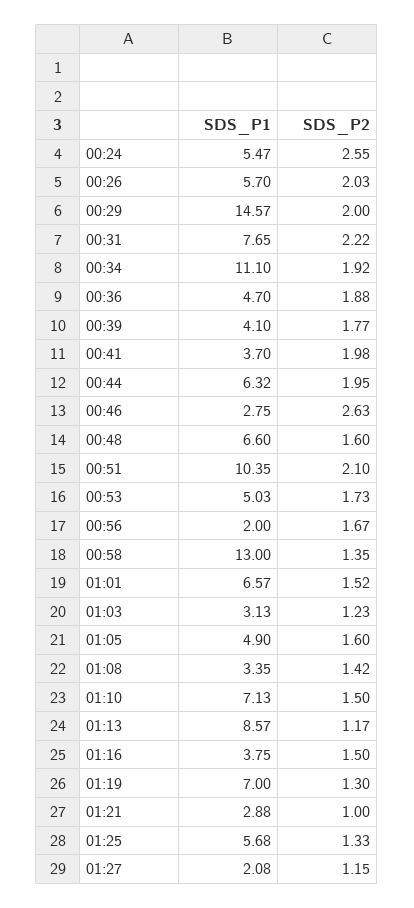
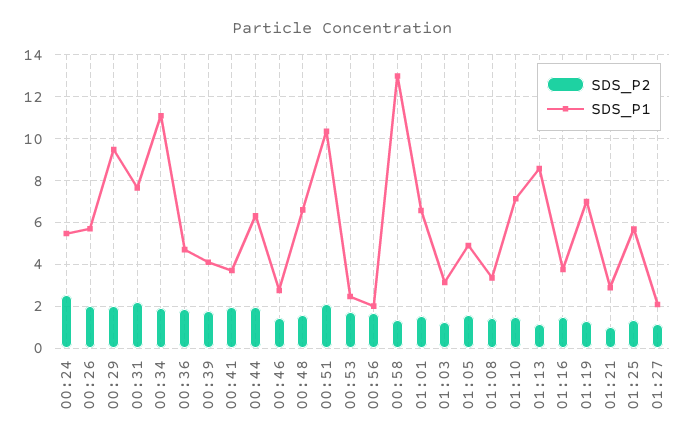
  {
    "SDS_P1": {
      "00:24": 5.47,
      "00:26": 5.7,
-     "00:29": 14.57,
+     "00:29": 9.5,
      "00:31": 7.65,
      "00:34": 11.1,
      "00:36": 4.7,
      "00:39": 4.1,
      "00:41": 3.7,
      "00:44": 6.32,
      "00:46": 2.75,
      "00:48": 6.6,
      "00:51": 10.35,
-     "00:53": 5.03,
+     "00:53": 2.5,
      "00:56": 2,
      "00:58": 13,
      "01:01": 6.57,
      "01:03": 3.13,
      "01:05": 4.9,
      "01:08": 3.35,
      "01:10": 7.13,
      "01:13": 8.57,
      "01:16": 3.75,
      "01:19": 7,
      "01:21": 2.88,
      "01:25": 5.68,
      "01:27": 2.08
    },
    "SDS_P2": {
      "00:24": 2.55,
      "00:26": 2.03,
      "00:29": 2,
      "00:31": 2.22,
      "00:34": 1.92,
      "00:36": 1.88,
      "00:39": 1.77,
      "00:41": 1.98,
      "00:44": 1.95,
-     "00:46": 2.63,
+     "00:46": 1.5,
      "00:48": 1.6,
      "00:51": 2.1,
      "00:53": 1.73,
      "00:56": 1.67,
      "00:58": 1.35,
      "01:01": 1.52,
      "01:03": 1.23,
      "01:05": 1.6,
      "01:08": 1.42,
      "01:10": 1.5,
      "01:13": 1.17,
      "01:16": 1.5,
      "01:19": 1.3,
      "01:21": 1,
      "01:25": 1.33,
      "01:27": 1.15
    }
  }

